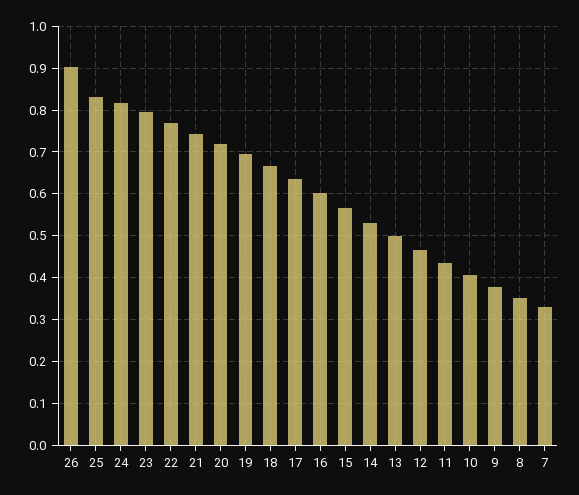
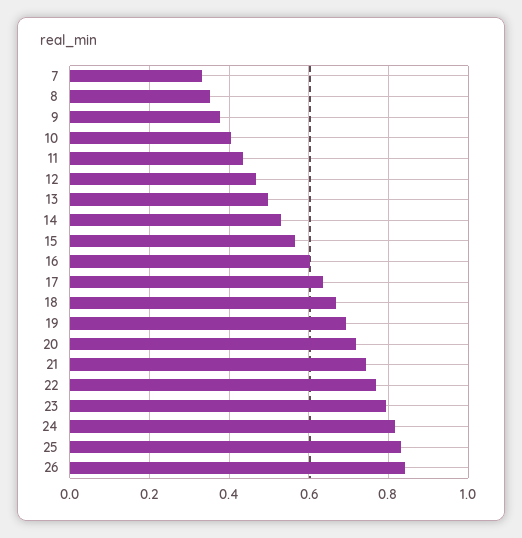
  {
-   "26": 0.9,
+   "26": 0.84,
    "25": 0.84,
    "24": 0.82,
    "23": 0.8,
    "22": 0.76,
    "21": 0.74,
    "20": 0.72,
    "19": 0.7,
    "18": 0.66,
    "17": 0.64,
    "16": 0.6,
    "15": 0.56,
    "14": 0.54,
    "13": 0.5,
    "12": 0.46,
    "11": 0.44,
    "10": 0.4,
    "9": 0.38,
    "8": 0.36,
    "7": 0.34
  }

